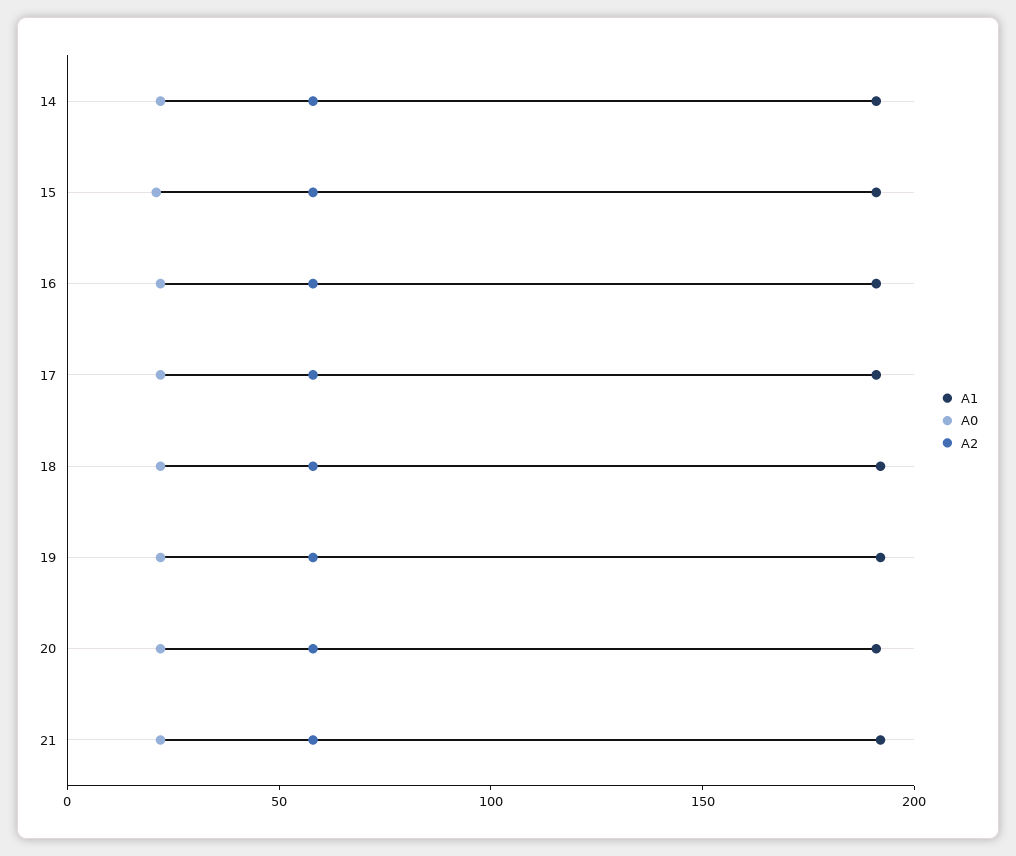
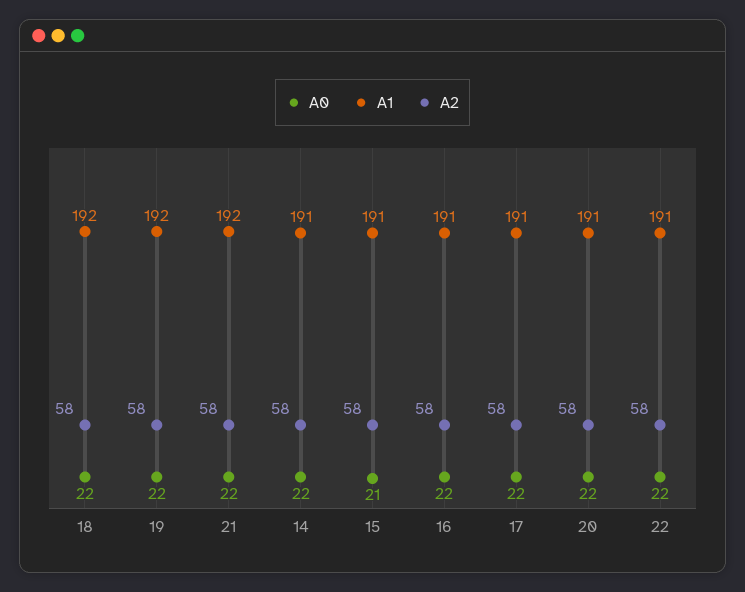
  {
    "A1": {
      "14": 191,
      "15": 191,
      "16": 191,
      "17": 191,
      "18": 192,
      "19": 192,
      "20": 191,
-     "21": 192
+     "21": 192,
+     "22": 191
    },
    "A0": {
      "14": 22,
      "15": 21,
      "16": 22,
      "17": 22,
      "18": 22,
      "19": 22,
      "20": 22,
-     "21": 22
+     "21": 22,
+     "22": 22
    },
    "A2": {
      "14": 58,
      "15": 58,
      "16": 58,
      "17": 58,
      "18": 58,
      "19": 58,
      "20": 58,
-     "21": 58
+     "21": 58,
+     "22": 58
    }
  }

